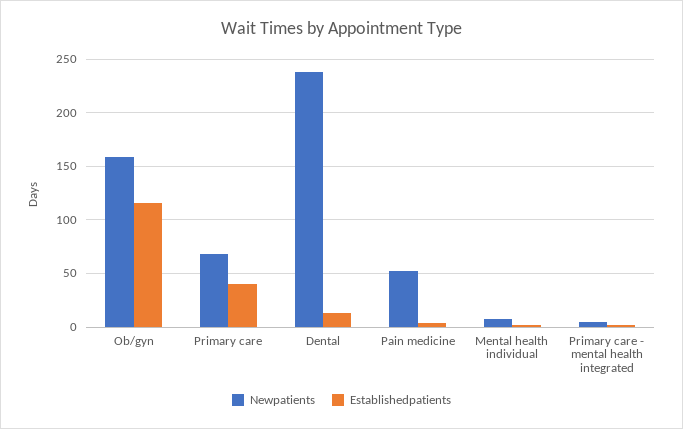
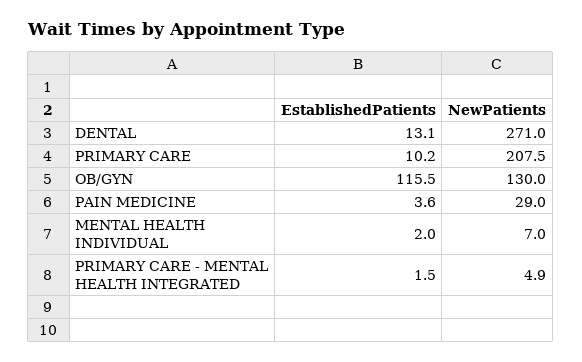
  {
    "Newpatients": {
-     "Ob/gyn": 160,
+     "Ob/gyn": 130,
-     "Primary care": 70,
+     "Primary care": 207.5,
-     "Dental": 240,
+     "Dental": 271,
-     "Pain medicine": 50,
+     "Pain medicine": 29,
      "Mental health individual": 7,
      "Primary care - mental health integrated": 4.9
    },
    "Establishedpatients": {
      "Ob/gyn": 115.5,
-     "Primary care": 40,
+     "Primary care": 10.2,
      "Dental": 13.1,
      "Pain medicine": 3.6,
      "Mental health individual": 2,
      "Primary care - mental health integrated": 1.5
    }
  }

